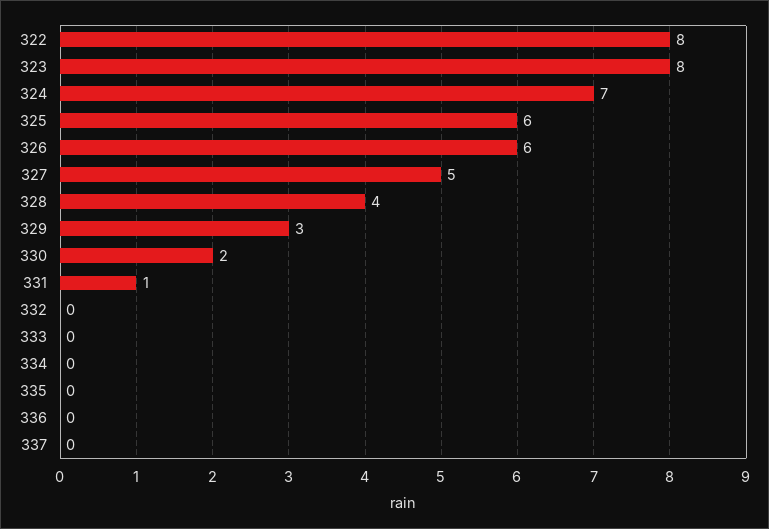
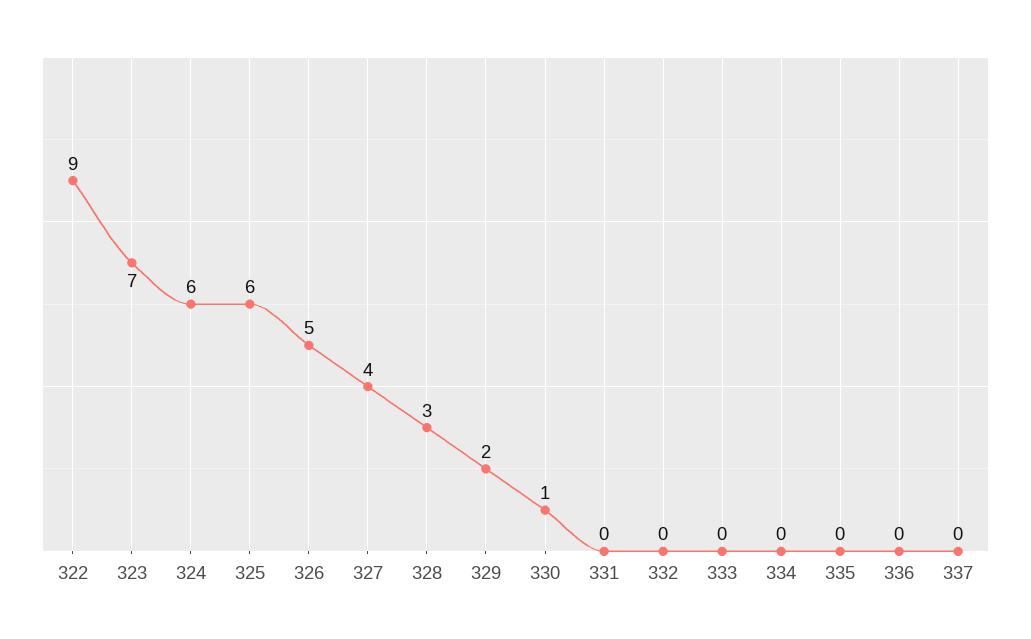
  {
-   "322": 8,
+   "322": 9,
-   "323": 8,
+   "323": 7,
-   "324": 7,
+   "324": 6,
    "325": 6,
-   "326": 6,
+   "326": 5,
-   "327": 5,
+   "327": 4,
-   "328": 4,
+   "328": 3,
-   "329": 3,
+   "329": 2,
-   "330": 2,
+   "330": 1,
-   "331": 1,
+   "331": 0,
    "332": 0,
    "333": 0,
    "334": 0,
    "335": 0,
    "336": 0,
    "337": 0
  }

